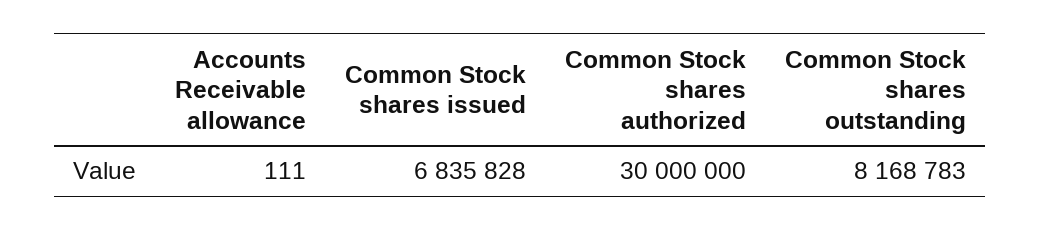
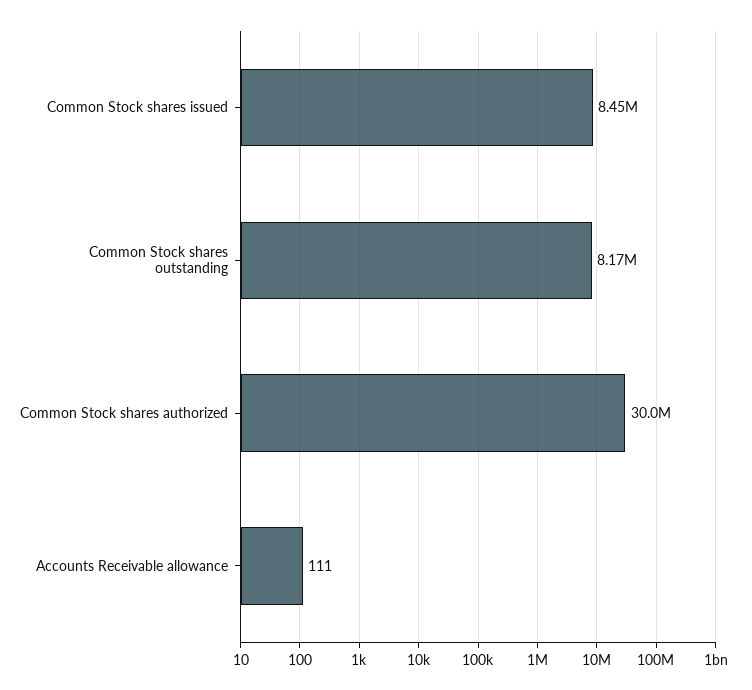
  {
    "Accounts Receivable allowance": 111,
-   "Common Stock shares issued": 6835828,
+   "Common Stock shares issued": 8450000,
    "Common Stock shares authorized": 30000000,
    "Common Stock shares outstanding": 8168783
  }

